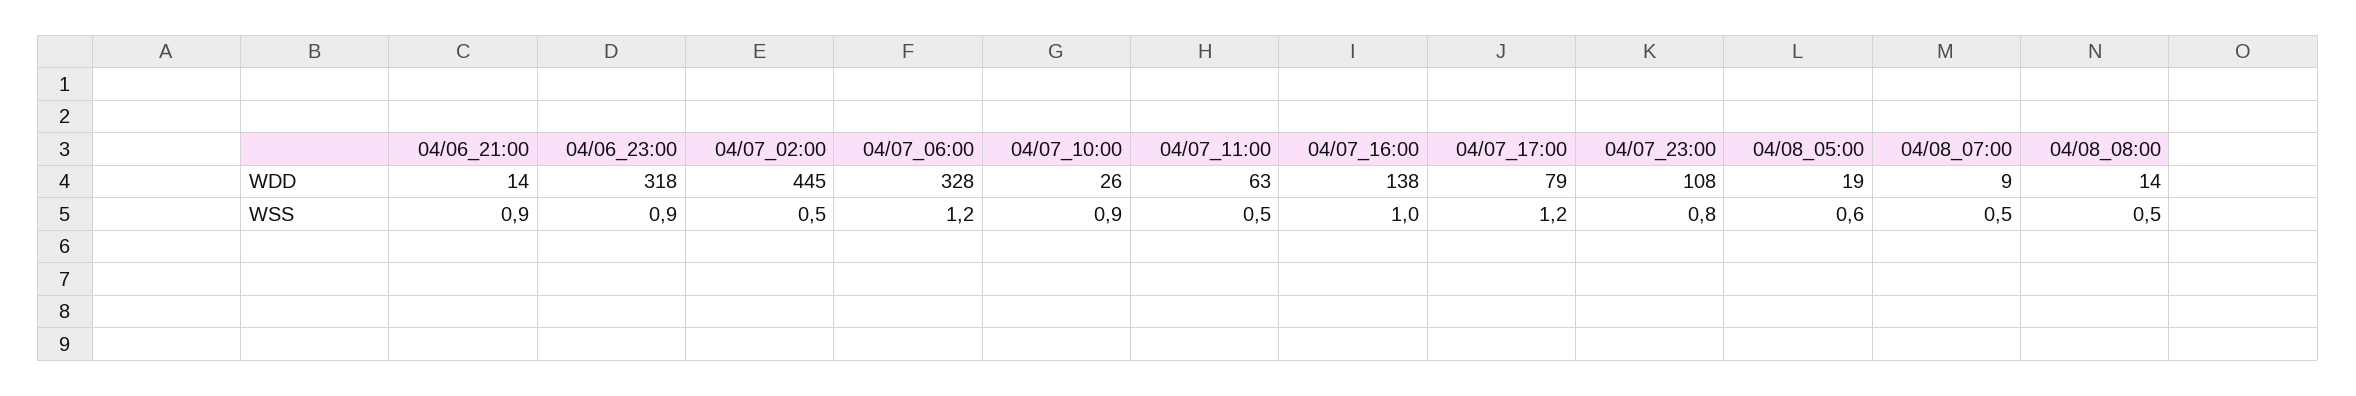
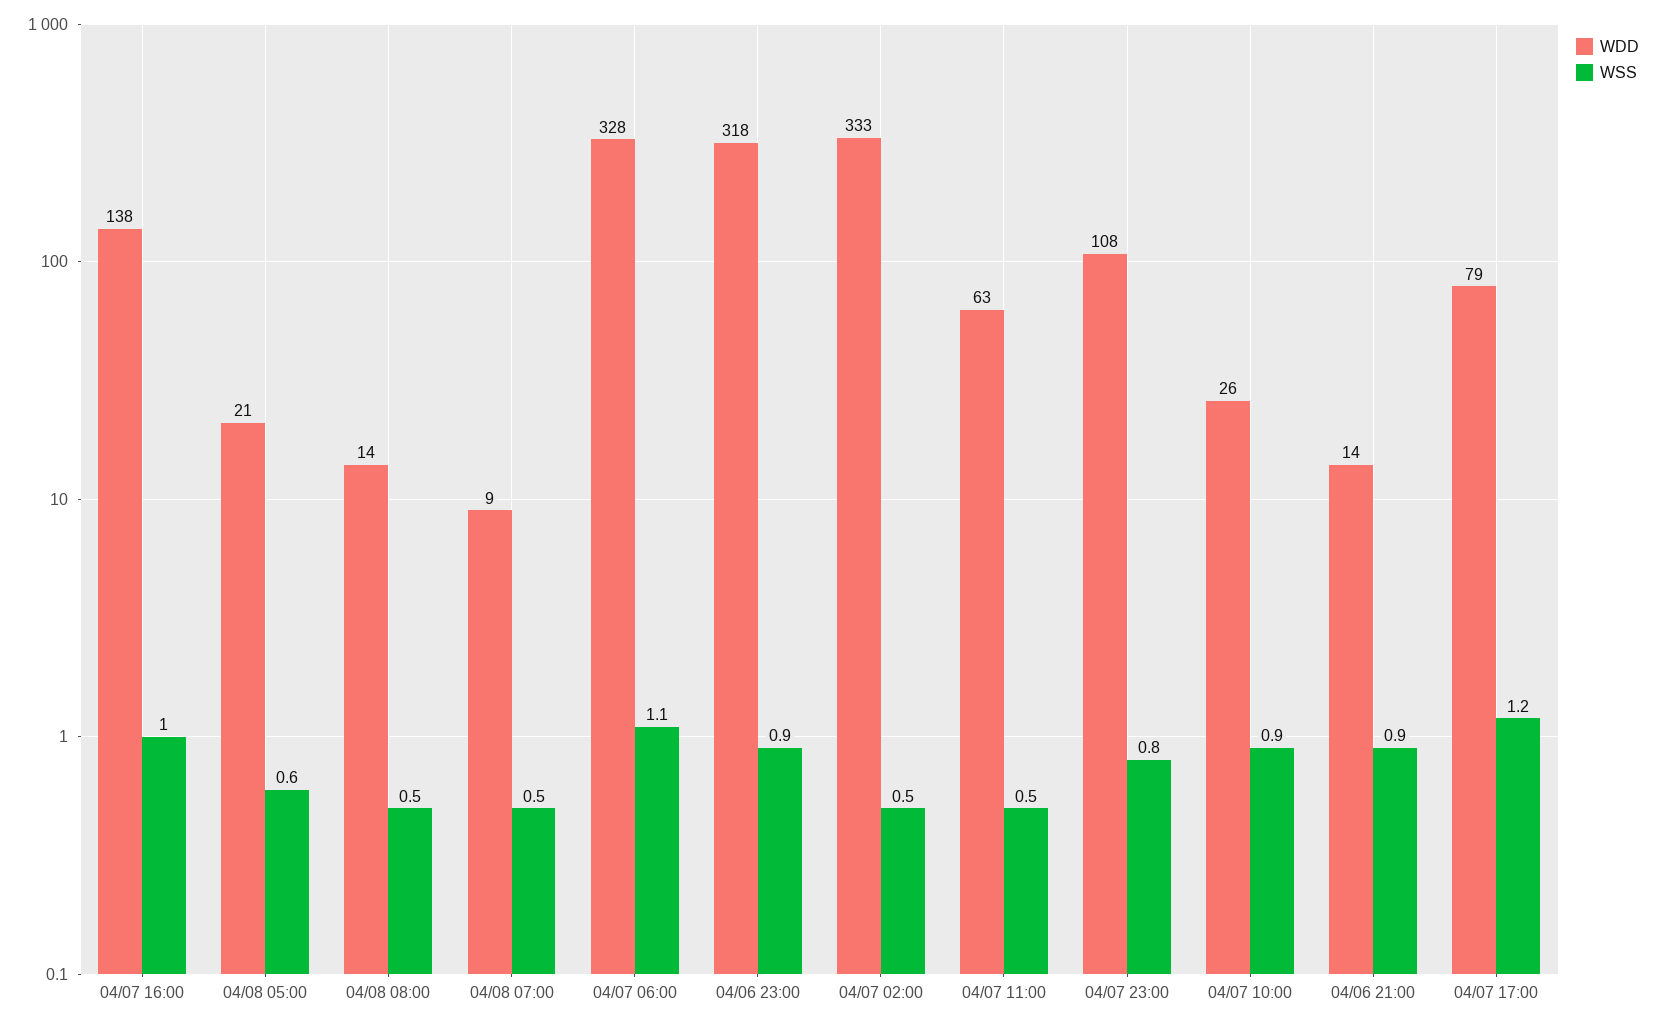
  {
    "WDD": {
      "04/06_21:00": 14,
      "04/06_23:00": 318,
-     "04/07_02:00": 445,
+     "04/07_02:00": 333,
      "04/07_06:00": 328,
      "04/07_10:00": 26,
      "04/07_11:00": 63,
      "04/07_16:00": 138,
      "04/07_17:00": 79,
      "04/07_23:00": 108,
-     "04/08_05:00": 19,
+     "04/08_05:00": 21,
      "04/08_07:00": 9,
      "04/08_08:00": 14
    },
    "WSS": {
      "04/06_21:00": 0.9,
      "04/06_23:00": 0.9,
      "04/07_02:00": 0.5,
-     "04/07_06:00": 1.2,
+     "04/07_06:00": 1.1,
      "04/07_10:00": 0.9,
      "04/07_11:00": 0.5,
      "04/07_16:00": 1,
      "04/07_17:00": 1.2,
      "04/07_23:00": 0.8,
      "04/08_05:00": 0.6,
      "04/08_07:00": 0.5,
      "04/08_08:00": 0.5
    }
  }

